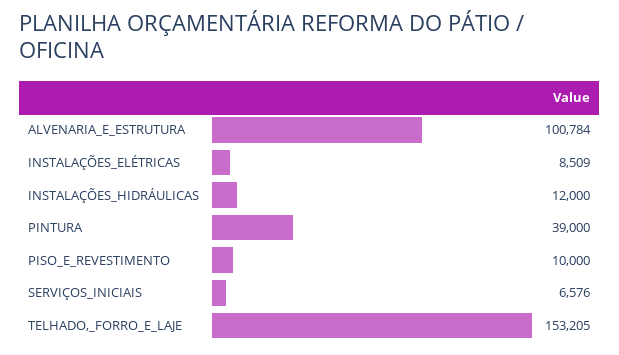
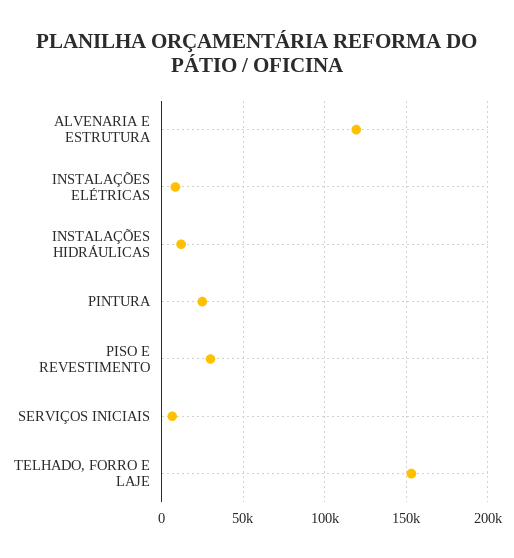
  {
-   "ALVENARIA_E_ESTRUTURA": 100784,
+   "ALVENARIA_E_ESTRUTURA": 120000,
    "INSTALAÇÕES_ELÉTRICAS": 8509,
    "INSTALAÇÕES_HIDRÁULICAS": 12000,
-   "PINTURA": 39000,
+   "PINTURA": 25000,
-   "PISO_E_REVESTIMENTO": 10000,
+   "PISO_E_REVESTIMENTO": 30000,
    "SERVIÇOS_INICIAIS": 6576,
    "TELHADO,_FORRO_E_LAJE": 153205
  }

